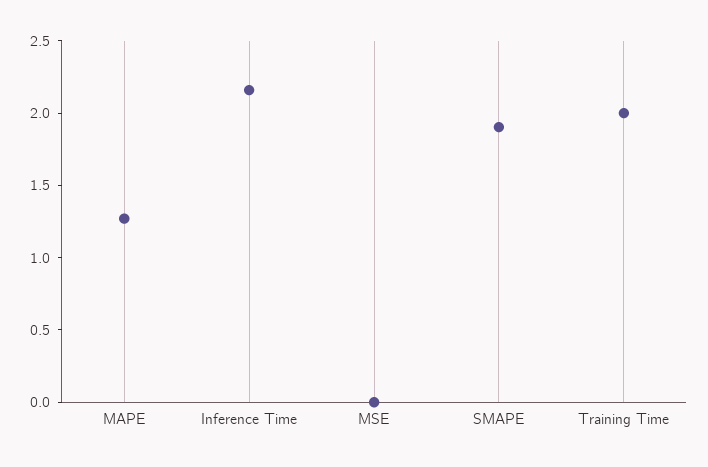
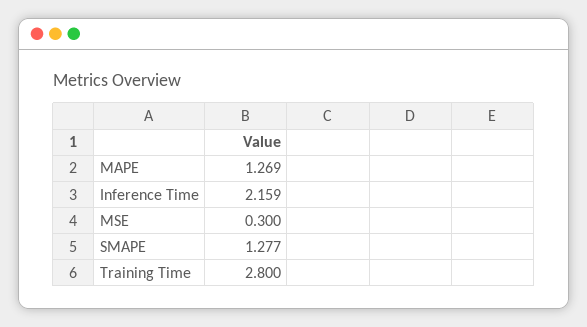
  {
    "MAPE": 1.269,
    "Inference Time": 2.159,
-   "MSE": 0,
+   "MSE": 0.3,
-   "SMAPE": 1.9,
+   "SMAPE": 1.277,
-   "Training Time": 2
+   "Training Time": 2.8
  }

